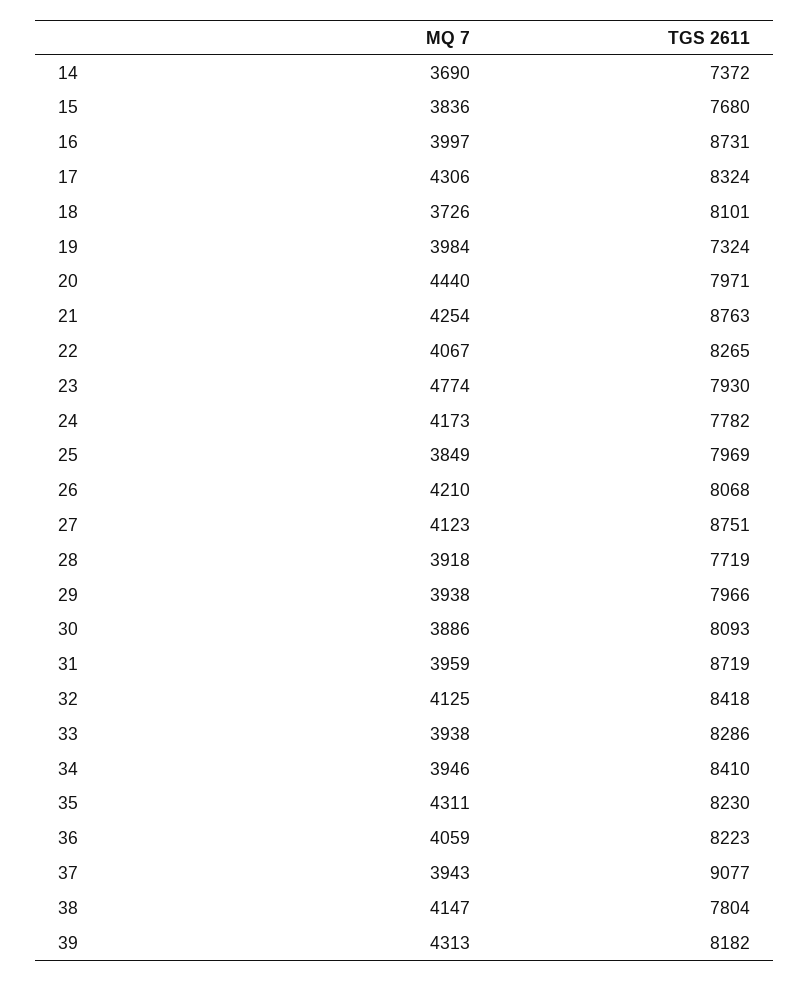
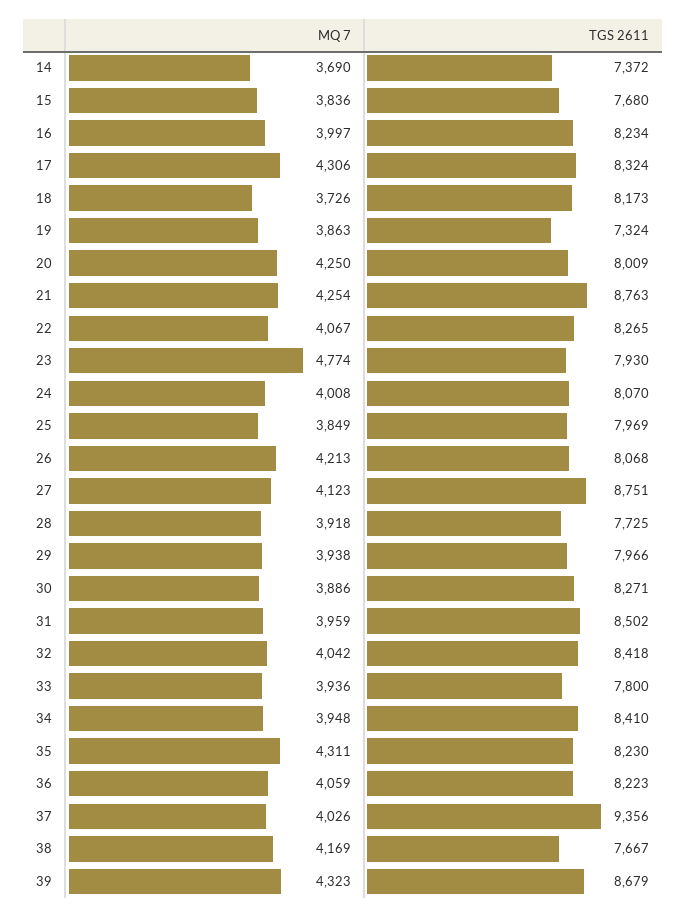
  {
    "MQ 7": {
      "14": 3690,
      "15": 3836,
      "16": 3997,
      "17": 4306,
      "18": 3726,
-     "19": 3984,
+     "19": 3863,
-     "20": 4440,
+     "20": 4250,
      "21": 4254,
      "22": 4067,
      "23": 4774,
-     "24": 4173,
+     "24": 4008,
      "25": 3849,
-     "26": 4210,
+     "26": 4213,
      "27": 4123,
      "28": 3918,
      "29": 3938,
      "30": 3886,
      "31": 3959,
-     "32": 4125,
+     "32": 4042,
-     "33": 3938,
+     "33": 3936,
-     "34": 3946,
+     "34": 3948,
      "35": 4311,
      "36": 4059,
-     "37": 3943,
+     "37": 4026,
-     "38": 4147,
+     "38": 4169,
-     "39": 4313
+     "39": 4323
    },
    "TGS 2611": {
      "14": 7372,
      "15": 7680,
-     "16": 8731,
+     "16": 8234,
      "17": 8324,
-     "18": 8101,
+     "18": 8173,
      "19": 7324,
-     "20": 7971,
+     "20": 8009,
      "21": 8763,
      "22": 8265,
      "23": 7930,
-     "24": 7782,
+     "24": 8070,
      "25": 7969,
      "26": 8068,
      "27": 8751,
-     "28": 7719,
+     "28": 7725,
      "29": 7966,
-     "30": 8093,
+     "30": 8271,
-     "31": 8719,
+     "31": 8502,
      "32": 8418,
-     "33": 8286,
+     "33": 7800,
      "34": 8410,
      "35": 8230,
      "36": 8223,
-     "37": 9077,
+     "37": 9356,
-     "38": 7804,
+     "38": 7667,
-     "39": 8182
+     "39": 8679
    }
  }

